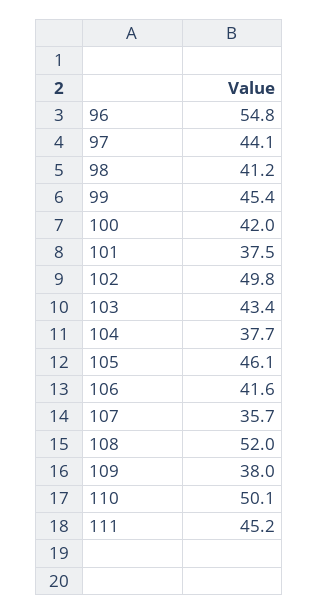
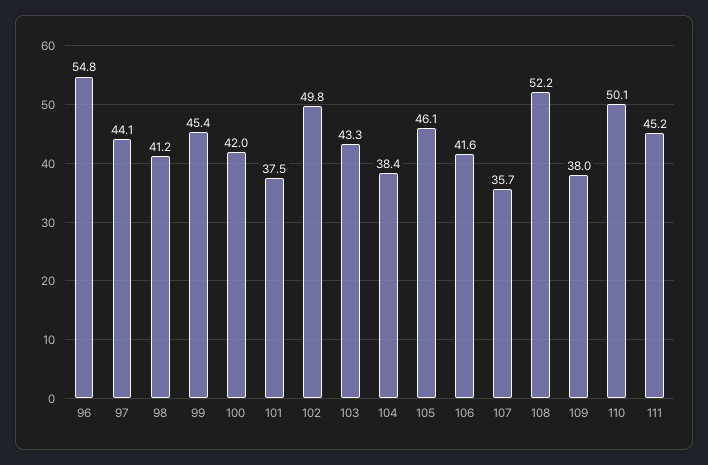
  {
    "96": 54.8,
    "97": 44.1,
    "98": 41.2,
    "99": 45.4,
    "100": 42,
    "101": 37.5,
    "102": 49.8,
-   "103": 43.4,
+   "103": 43.3,
-   "104": 37.7,
+   "104": 38.4,
    "105": 46.1,
    "106": 41.6,
    "107": 35.7,
-   "108": 52,
+   "108": 52.2,
    "109": 38,
    "110": 50.1,
    "111": 45.2
  }

